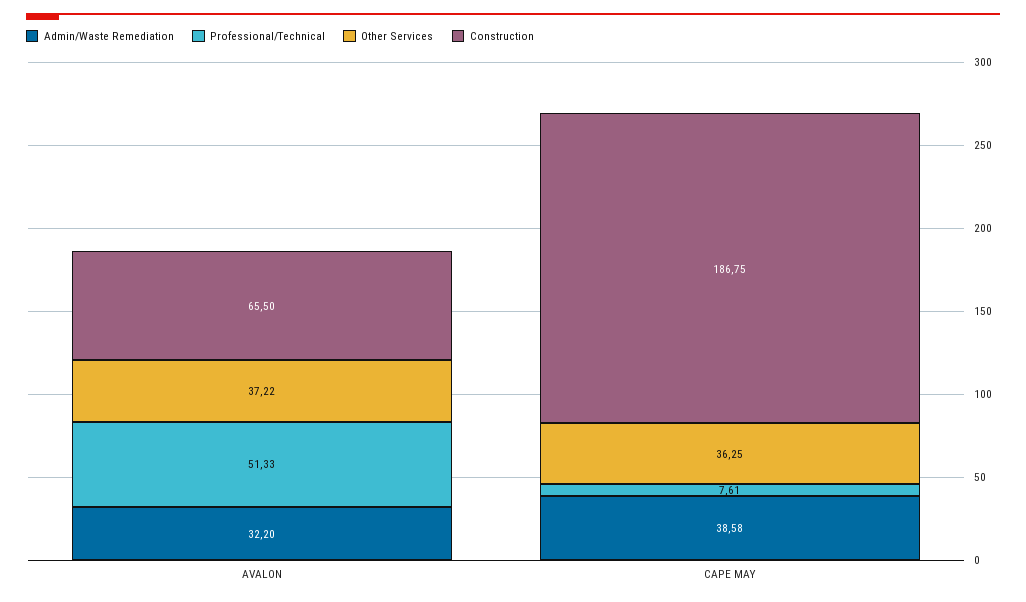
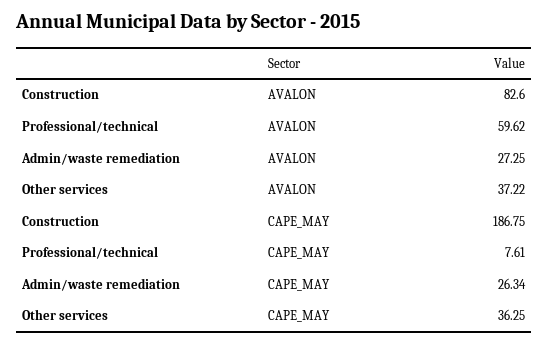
  {
    "Admin/Waste Remediation": {
-     "AVALON": 32.2,
+     "AVALON": 27.25,
-     "CAPE MAY": 38.58
+     "CAPE MAY": 26.34
    },
    "Professional/Technical": {
-     "AVALON": 51.33,
+     "AVALON": 59.62,
      "CAPE MAY": 7.61
    },
    "Other Services": {
      "AVALON": 37.22,
      "CAPE MAY": 36.25
    },
    "Construction": {
-     "AVALON": 65.5,
+     "AVALON": 82.6,
      "CAPE MAY": 186.75
    }
  }

